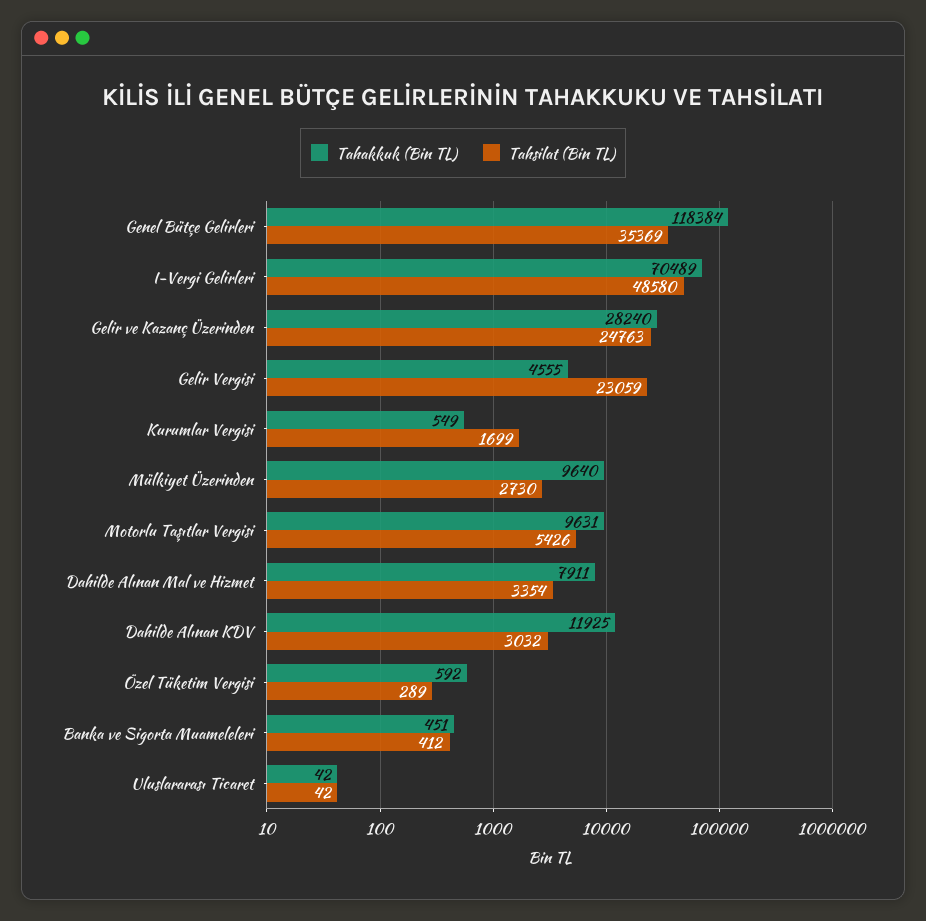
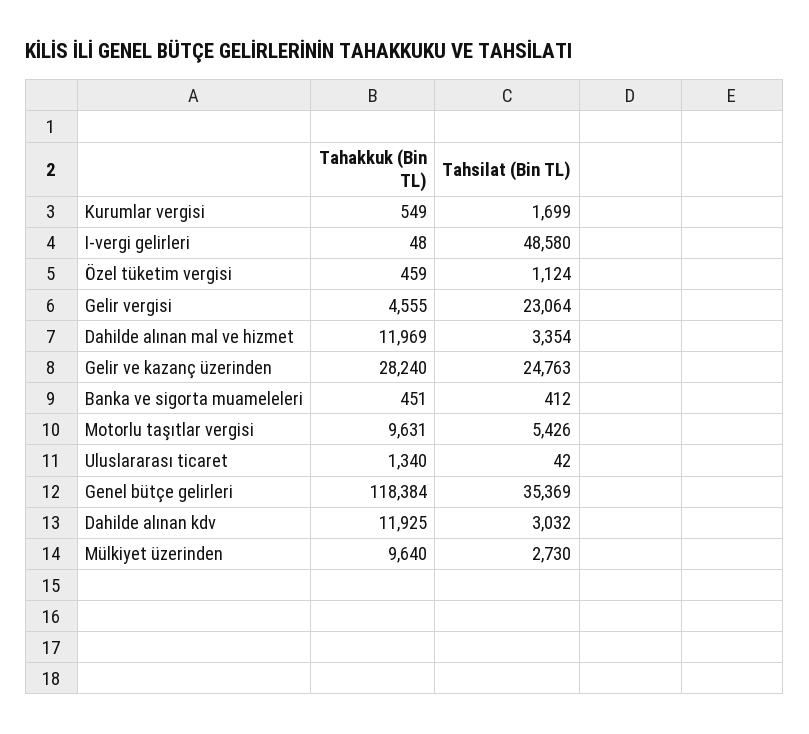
  {
    "Tahakkuk (Bin TL)": {
      "Genel Bütçe Gelirleri": 118384,
-     "I-Vergi Gelirleri": 70489,
+     "I-Vergi Gelirleri": 48,
      "Gelir ve Kazanç Üzerinden": 28240,
      "Gelir Vergisi": 4555,
      "Kurumlar Vergisi": 549,
      "Mülkiyet Üzerinden": 9640,
      "Motorlu Taşıtlar Vergisi": 9631,
-     "Dahilde Alınan Mal ve Hizmet": 7911,
+     "Dahilde Alınan Mal ve Hizmet": 11969,
      "Dahilde Alınan KDV": 11925,
-     "Özel Tüketim Vergisi": 592,
+     "Özel Tüketim Vergisi": 459,
      "Banka ve Sigorta Muameleleri": 451,
-     "Uluslararası Ticaret": 42
+     "Uluslararası Ticaret": 1340
    },
    "Tahsilat (Bin TL)": {
      "Genel Bütçe Gelirleri": 35369,
      "I-Vergi Gelirleri": 48580,
      "Gelir ve Kazanç Üzerinden": 24763,
-     "Gelir Vergisi": 23059,
+     "Gelir Vergisi": 23064,
      "Kurumlar Vergisi": 1699,
      "Mülkiyet Üzerinden": 2730,
      "Motorlu Taşıtlar Vergisi": 5426,
      "Dahilde Alınan Mal ve Hizmet": 3354,
      "Dahilde Alınan KDV": 3032,
-     "Özel Tüketim Vergisi": 289,
+     "Özel Tüketim Vergisi": 1124,
      "Banka ve Sigorta Muameleleri": 412,
      "Uluslararası Ticaret": 42
    }
  }

